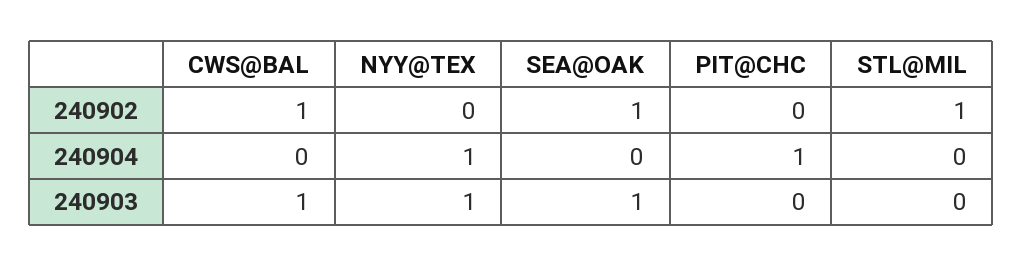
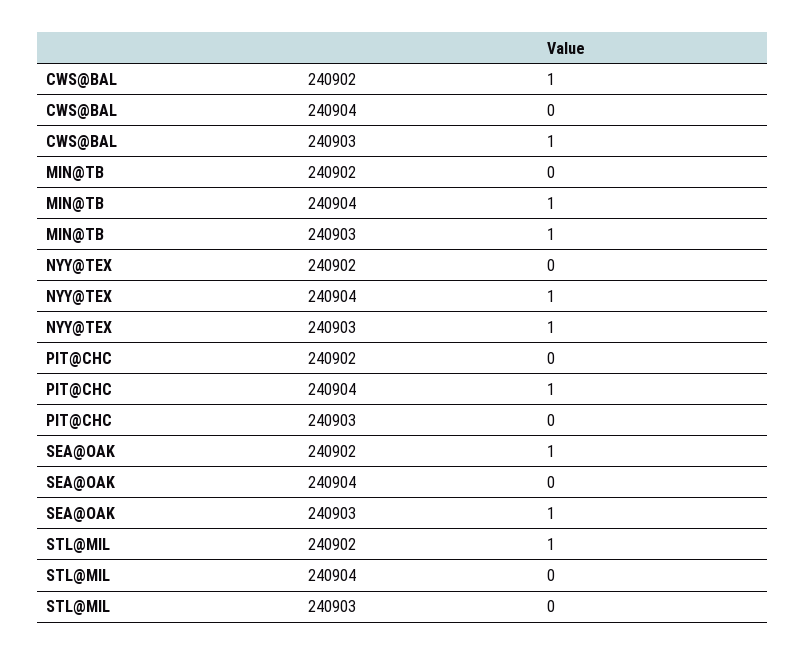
  {
    "CWS@BAL": {
      "240902": 1,
      "240904": 0,
      "240903": 1
    },
    "NYY@TEX": {
      "240902": 0,
      "240904": 1,
      "240903": 1
    },
    "SEA@OAK": {
      "240902": 1,
      "240904": 0,
      "240903": 1
    },
    "PIT@CHC": {
      "240902": 0,
      "240904": 1,
      "240903": 0
    },
    "STL@MIL": {
      "240902": 1,
      "240904": 0,
      "240903": 0
-   }
+   },
+   "MIN@TB": {
+     "240902": 0,
+     "240904": 1,
+     "240903": 1
+   }
  }

